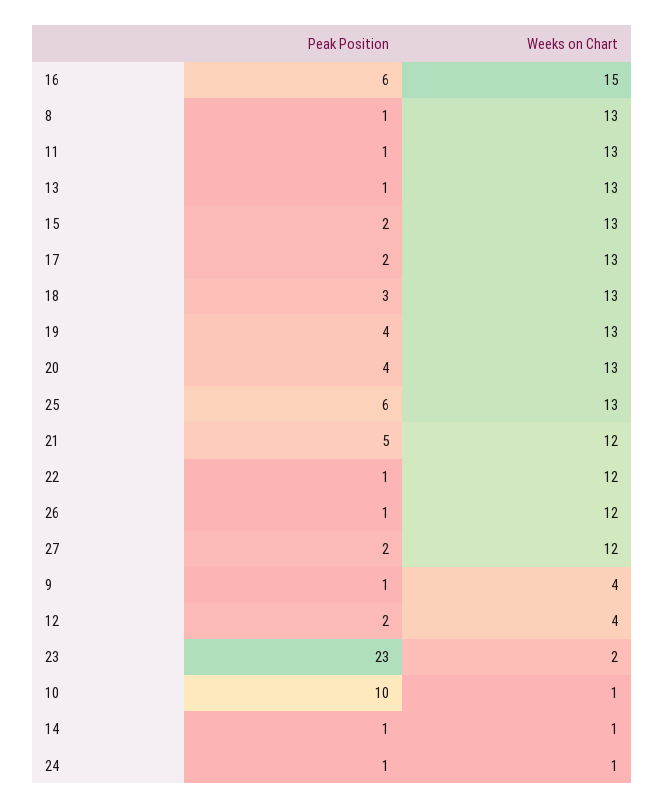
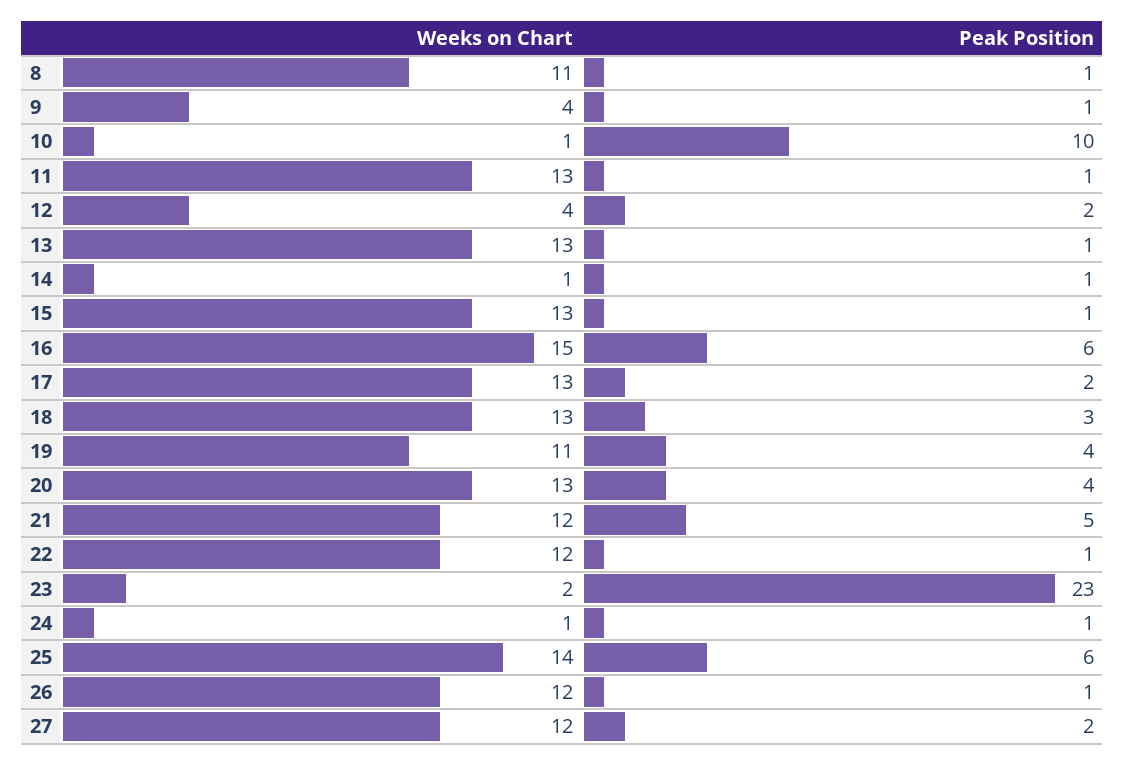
  {
    "Peak Position": {
      "16": 6,
      "8": 1,
      "11": 1,
      "13": 1,
-     "15": 2,
+     "15": 1,
      "17": 2,
      "18": 3,
      "19": 4,
      "20": 4,
      "25": 6,
      "21": 5,
      "22": 1,
      "26": 1,
      "27": 2,
      "9": 1,
      "12": 2,
      "23": 23,
      "10": 10,
      "14": 1,
      "24": 1
    },
    "Weeks on Chart": {
      "16": 15,
-     "8": 13,
+     "8": 11,
      "11": 13,
      "13": 13,
      "15": 13,
      "17": 13,
      "18": 13,
-     "19": 13,
+     "19": 11,
      "20": 13,
-     "25": 13,
+     "25": 14,
      "21": 12,
      "22": 12,
      "26": 12,
      "27": 12,
      "9": 4,
      "12": 4,
      "23": 2,
      "10": 1,
      "14": 1,
      "24": 1
    }
  }

